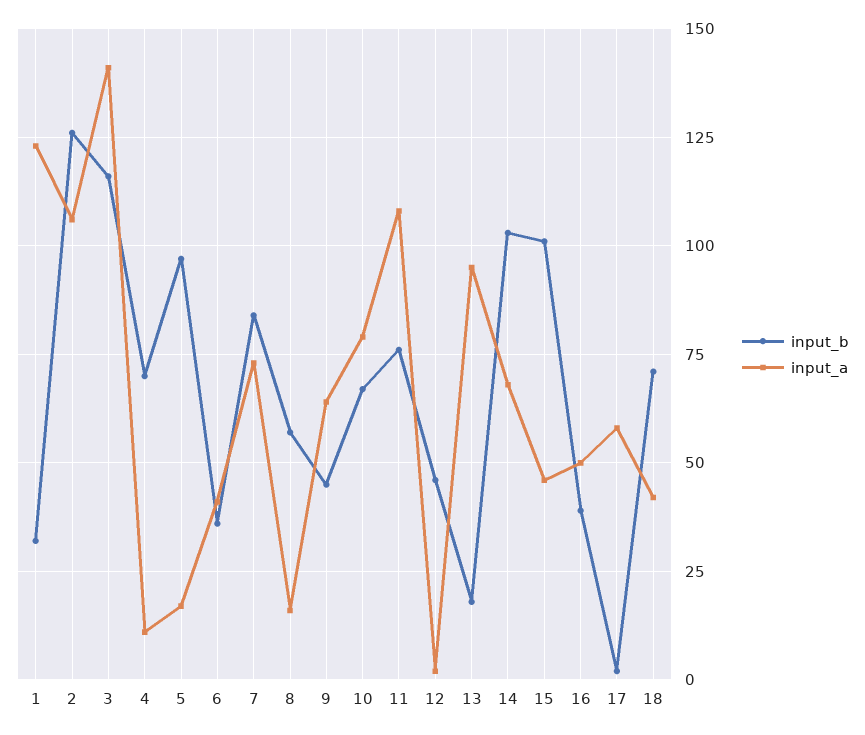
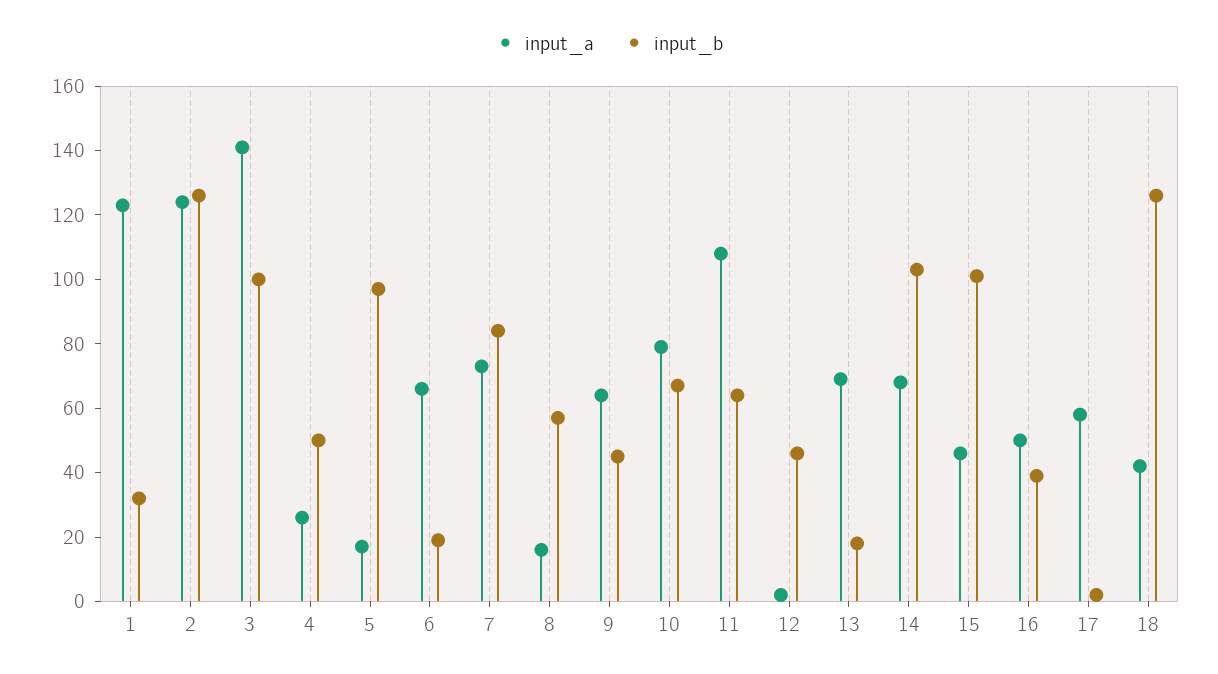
  {
    "input_b": {
      "1": 30,
      "2": 125,
-     "3": 115,
+     "3": 100,
-     "4": 70,
+     "4": 50,
      "5": 95,
-     "6": 35,
+     "6": 20,
      "7": 85,
      "8": 55,
      "9": 45,
      "10": 65,
-     "11": 75,
+     "11": 65,
      "12": 45,
      "13": 20,
      "14": 105,
      "15": 100,
      "16": 40,
      "17": 0,
-     "18": 70
+     "18": 125
    },
    "input_a": {
      "1": 125,
-     "2": 105,
+     "2": 125,
      "3": 140,
-     "4": 10,
+     "4": 25,
      "5": 15,
-     "6": 40,
+     "6": 65,
      "7": 75,
      "8": 15,
      "9": 65,
      "10": 80,
      "11": 110,
      "12": 0,
-     "13": 95,
+     "13": 70,
      "14": 70,
      "15": 45,
      "16": 50,
      "17": 60,
      "18": 40
    }
  }

